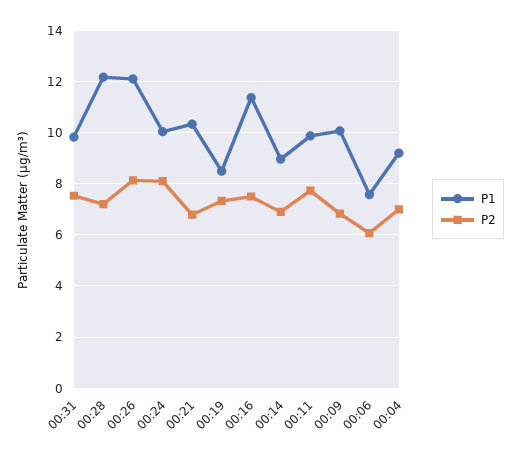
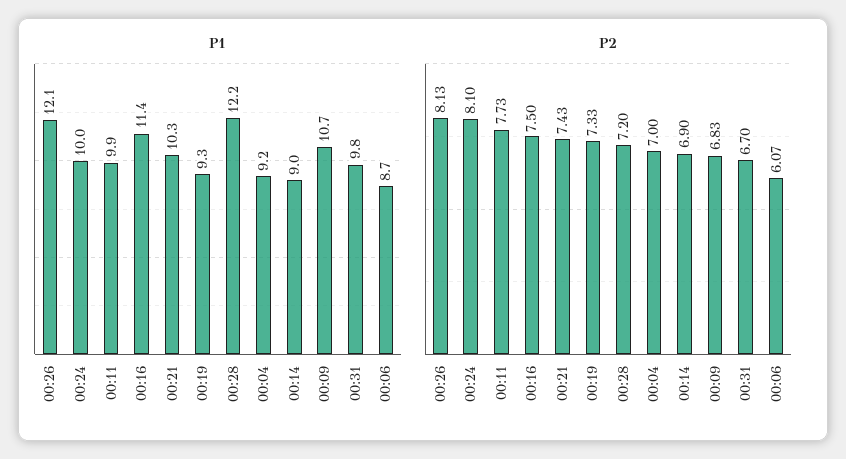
  {
    "P1": {
      "00:31": 9.8,
      "00:28": 12.2,
      "00:26": 12.1,
      "00:24": 10,
      "00:21": 10.3,
-     "00:19": 8.5,
+     "00:19": 9.3,
      "00:16": 11.4,
      "00:14": 9,
      "00:11": 9.9,
-     "00:09": 10,
+     "00:09": 10.7,
-     "00:06": 7.5,
+     "00:06": 8.7,
      "00:04": 9.2
    },
    "P2": {
-     "00:31": 7.5,
+     "00:31": 6.7,
      "00:28": 7.2,
      "00:26": 8.13,
      "00:24": 8.1,
-     "00:21": 6.75,
+     "00:21": 7.43,
      "00:19": 7.33,
      "00:16": 7.5,
      "00:14": 6.9,
      "00:11": 7.73,
      "00:09": 6.83,
      "00:06": 6.07,
      "00:04": 7
    }
  }

